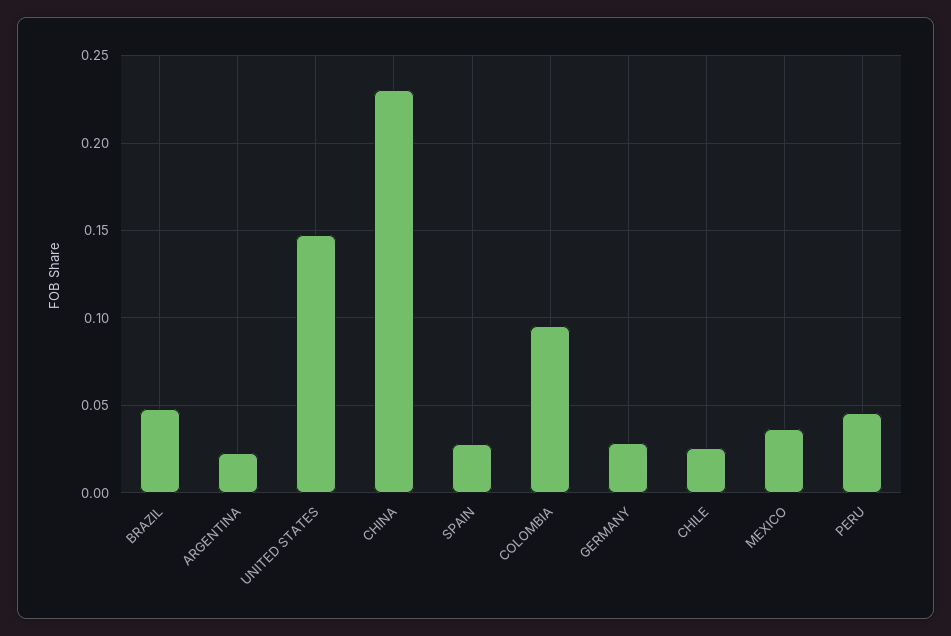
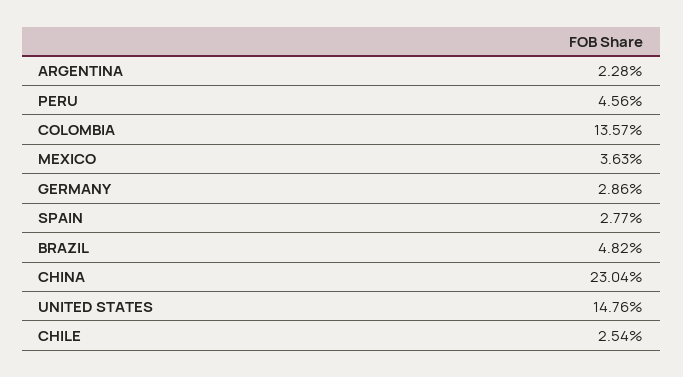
  {
    "BRAZIL": 0.0482,
    "ARGENTINA": 0.0228,
    "UNITED STATES": 0.1476,
    "CHINA": 0.2304,
    "SPAIN": 0.0277,
-   "COLOMBIA": 0.095,
+   "COLOMBIA": 0.1357,
    "GERMANY": 0.0286,
    "CHILE": 0.0254,
    "MEXICO": 0.0363,
    "PERU": 0.0456
  }

